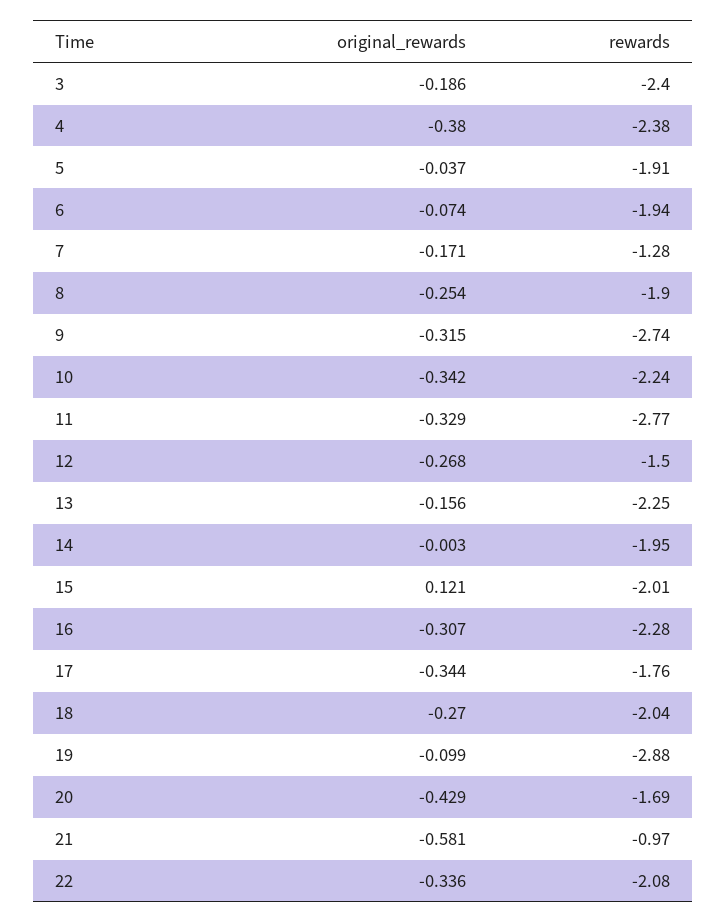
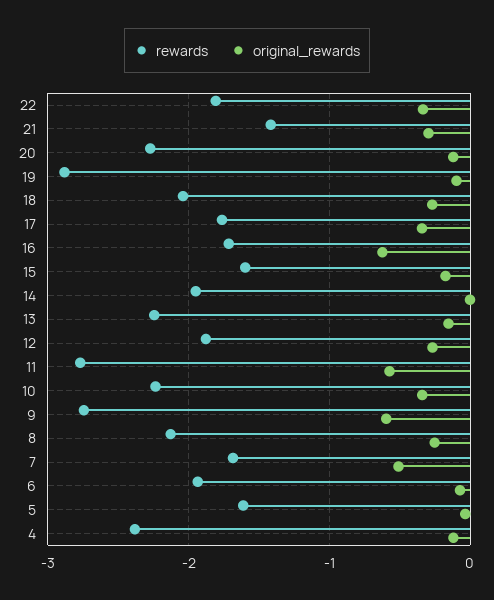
  {
    "original_rewards": {
-     "3": -0.186,
-     "4": -0.38,
+     "4": -0.1,
      "5": -0.037,
      "6": -0.074,
-     "7": -0.171,
+     "7": -0.5,
      "8": -0.254,
-     "9": -0.315,
+     "9": -0.6,
      "10": -0.342,
-     "11": -0.329,
+     "11": -0.6,
      "12": -0.268,
      "13": -0.156,
      "14": -0.003,
-     "15": 0.121,
+     "15": -0.2,
-     "16": -0.307,
+     "16": -0.6,
      "17": -0.344,
      "18": -0.27,
      "19": -0.099,
-     "20": -0.429,
+     "20": -0.1,
-     "21": -0.581,
+     "21": -0.3,
      "22": -0.336
    },
    "rewards": {
-     "3": -2.4,
      "4": -2.38,
-     "5": -1.91,
+     "5": -1.6,
      "6": -1.94,
-     "7": -1.28,
+     "7": -1.7,
-     "8": -1.9,
+     "8": -2.1,
      "9": -2.74,
      "10": -2.24,
      "11": -2.77,
-     "12": -1.5,
+     "12": -1.9,
      "13": -2.25,
      "14": -1.95,
-     "15": -2.01,
+     "15": -1.6,
-     "16": -2.28,
+     "16": -1.7,
      "17": -1.76,
      "18": -2.04,
      "19": -2.88,
-     "20": -1.69,
+     "20": -2.3,
-     "21": -0.97,
+     "21": -1.4,
-     "22": -2.08
+     "22": -1.8
    }
  }

